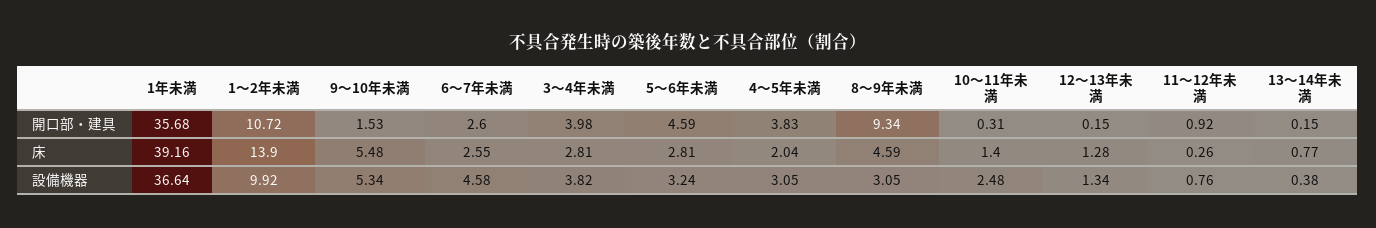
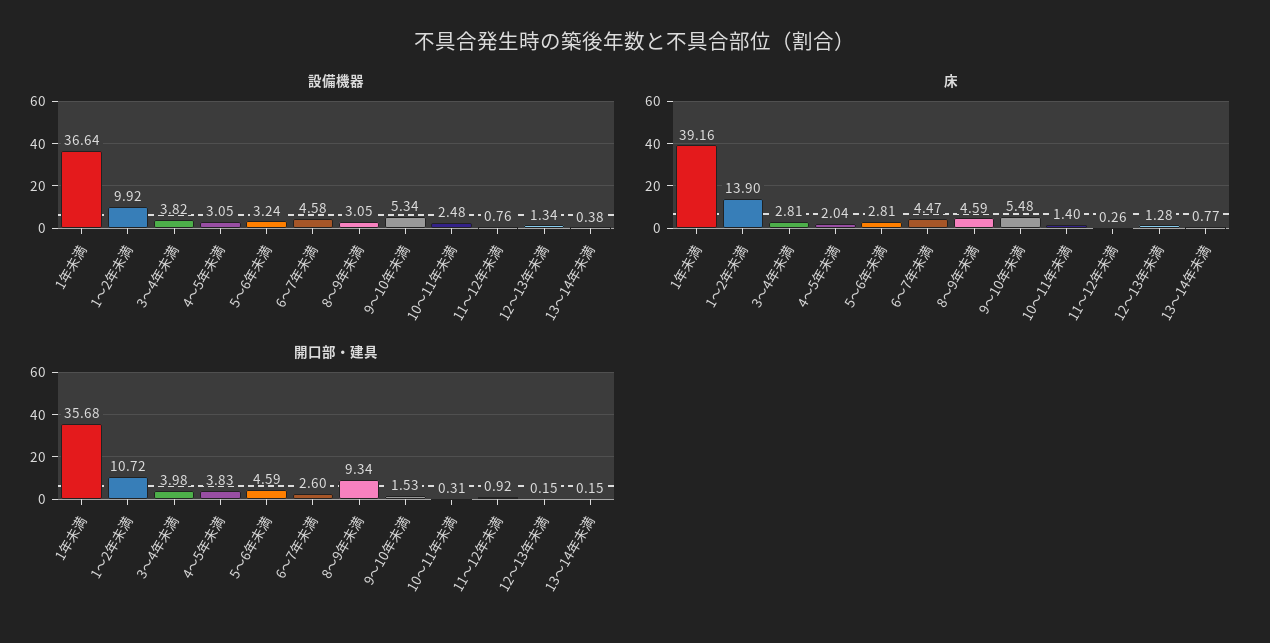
  {
    "開口部・建具": {
      "1年未満": 35.68,
      "1～2年未満": 10.72,
      "9～10年未満": 1.53,
      "6～7年未満": 2.6,
      "3～4年未満": 3.98,
      "5～6年未満": 4.59,
      "4～5年未満": 3.83,
      "8～9年未満": 9.34,
      "10～11年未満": 0.31,
      "12～13年未満": 0.15,
      "11～12年未満": 0.92,
      "13～14年未満": 0.15
    },
    "床": {
      "1年未満": 39.16,
      "1～2年未満": 13.9,
      "9～10年未満": 5.48,
-     "6～7年未満": 2.55,
+     "6～7年未満": 4.47,
      "3～4年未満": 2.81,
      "5～6年未満": 2.81,
      "4～5年未満": 2.04,
      "8～9年未満": 4.59,
      "10～11年未満": 1.4,
      "12～13年未満": 1.28,
      "11～12年未満": 0.26,
      "13～14年未満": 0.77
    },
    "設備機器": {
      "1年未満": 36.64,
      "1～2年未満": 9.92,
      "9～10年未満": 5.34,
      "6～7年未満": 4.58,
      "3～4年未満": 3.82,
      "5～6年未満": 3.24,
      "4～5年未満": 3.05,
      "8～9年未満": 3.05,
      "10～11年未満": 2.48,
      "12～13年未満": 1.34,
      "11～12年未満": 0.76,
      "13～14年未満": 0.38
    }
  }

